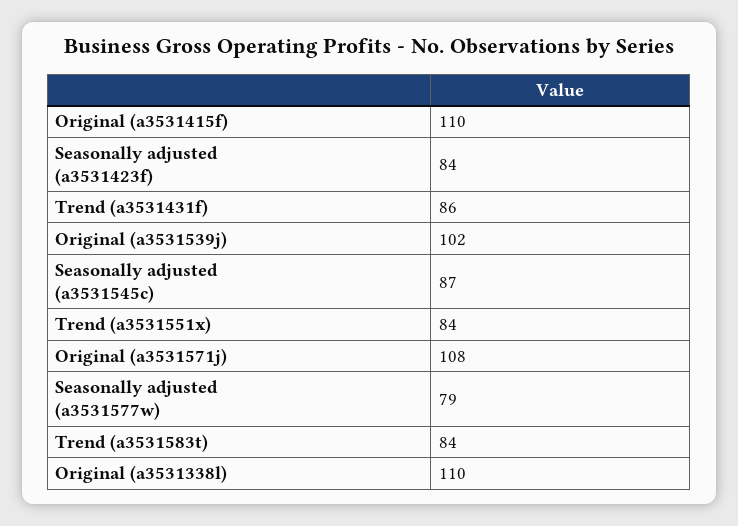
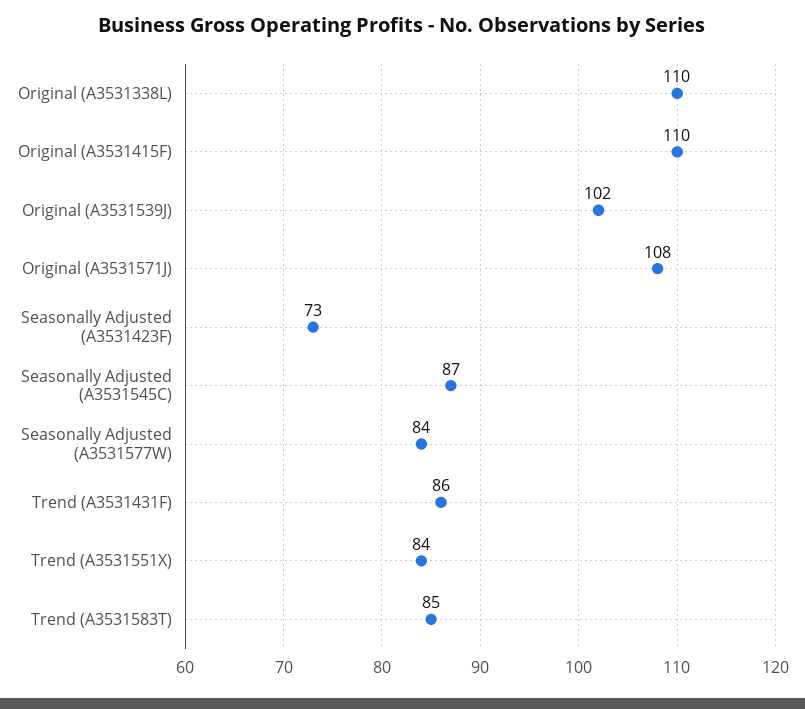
  {
    "Original (a3531415f)": 110,
-   "Seasonally adjusted (a3531423f)": 84,
+   "Seasonally adjusted (a3531423f)": 73,
    "Trend (a3531431f)": 86,
    "Original (a3531539j)": 102,
    "Seasonally adjusted (a3531545c)": 87,
    "Trend (a3531551x)": 84,
    "Original (a3531571j)": 108,
-   "Seasonally adjusted (a3531577w)": 79,
+   "Seasonally adjusted (a3531577w)": 84,
-   "Trend (a3531583t)": 84,
+   "Trend (a3531583t)": 85,
    "Original (a3531338l)": 110
  }

